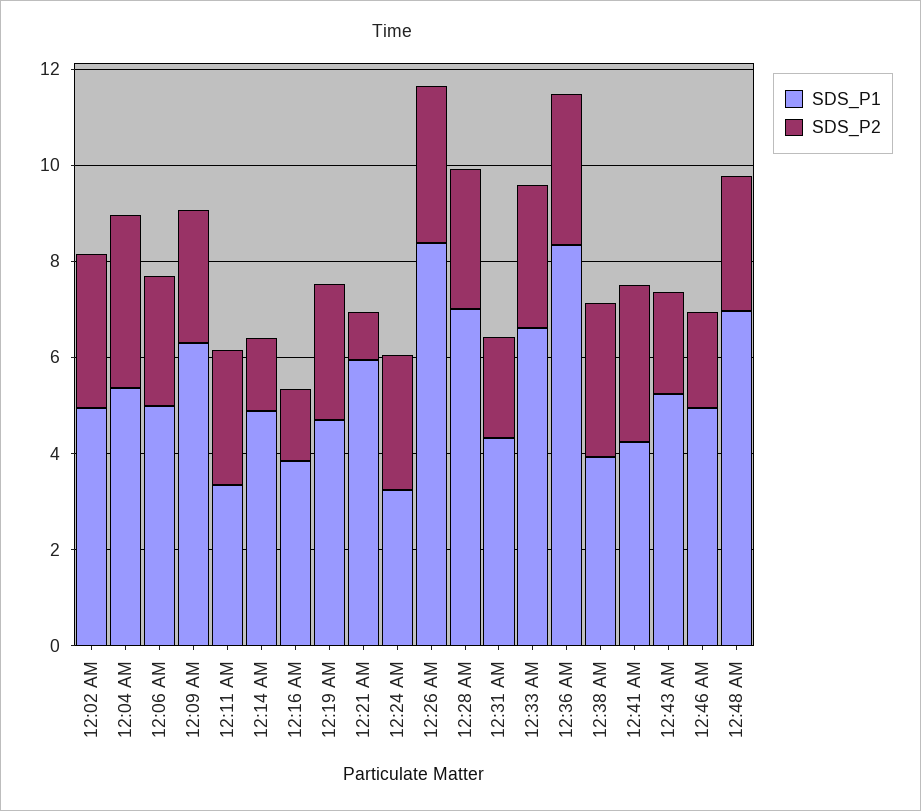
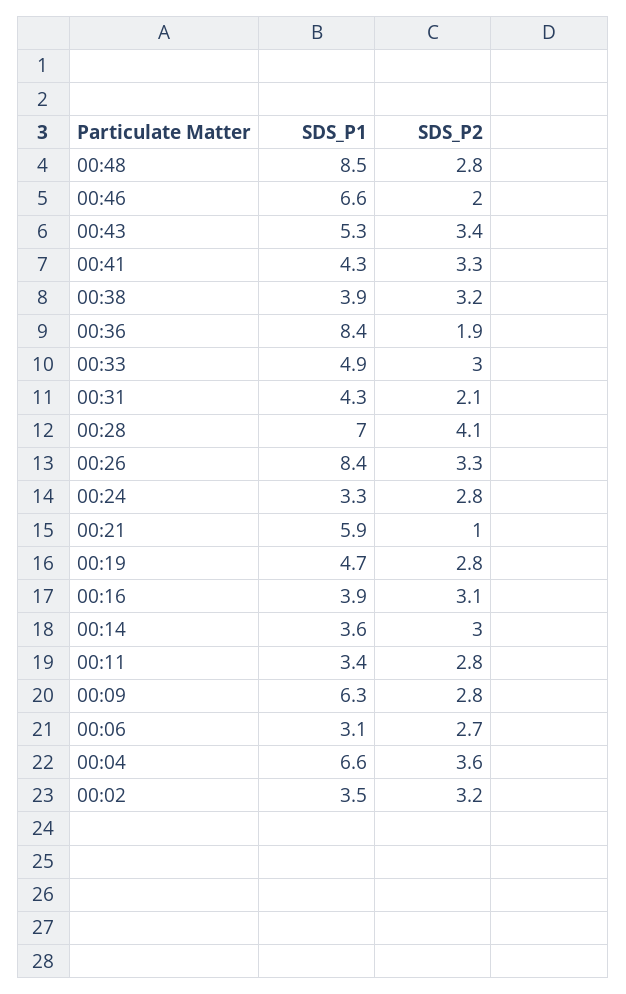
  {
    "SDS_P1": {
-     "12:02 AM": 5,
+     "12:02 AM": 3.5,
-     "12:04 AM": 5.5,
+     "12:04 AM": 6.6,
-     "12:06 AM": 5,
+     "12:06 AM": 3.1,
      "12:09 AM": 6.3,
      "12:11 AM": 3.4,
-     "12:14 AM": 5,
+     "12:14 AM": 3.6,
      "12:16 AM": 3.9,
      "12:19 AM": 4.7,
      "12:21 AM": 5.9,
      "12:24 AM": 3.3,
      "12:26 AM": 8.4,
      "12:28 AM": 7,
      "12:31 AM": 4.3,
-     "12:33 AM": 6.5,
+     "12:33 AM": 4.9,
      "12:36 AM": 8.4,
      "12:38 AM": 3.9,
      "12:41 AM": 4.3,
      "12:43 AM": 5.3,
-     "12:46 AM": 5,
+     "12:46 AM": 6.6,
-     "12:48 AM": 7
+     "12:48 AM": 8.5
    },
    "SDS_P2": {
      "12:02 AM": 3.2,
      "12:04 AM": 3.6,
      "12:06 AM": 2.7,
      "12:09 AM": 2.8,
      "12:11 AM": 2.8,
-     "12:14 AM": 1.5,
+     "12:14 AM": 3,
-     "12:16 AM": 1.5,
+     "12:16 AM": 3.1,
      "12:19 AM": 2.8,
      "12:21 AM": 1,
      "12:24 AM": 2.8,
      "12:26 AM": 3.3,
-     "12:28 AM": 3,
+     "12:28 AM": 4.1,
      "12:31 AM": 2.1,
      "12:33 AM": 3,
-     "12:36 AM": 3,
+     "12:36 AM": 1.9,
      "12:38 AM": 3.2,
      "12:41 AM": 3.3,
-     "12:43 AM": 2,
+     "12:43 AM": 3.4,
      "12:46 AM": 2,
      "12:48 AM": 2.8
    }
  }

